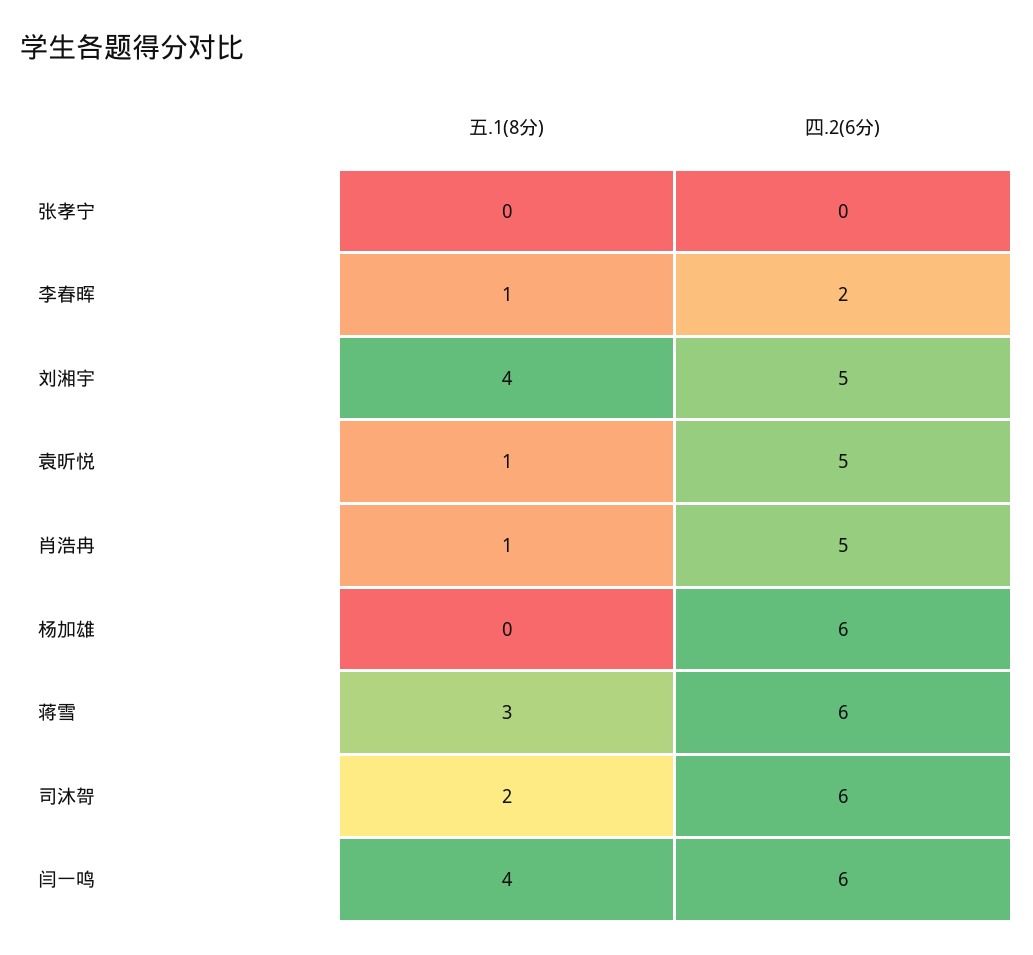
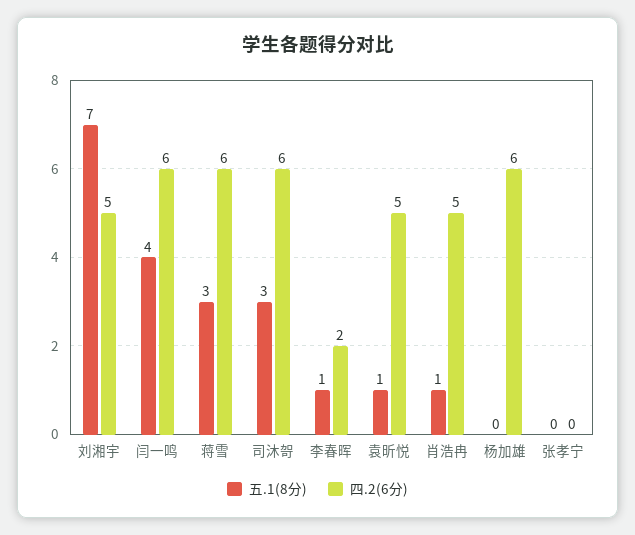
  {
    "五.1(8分)": {
      "张孝宁": 0,
      "李春晖": 1,
-     "刘湘宇": 4,
+     "刘湘宇": 7,
      "袁昕悦": 1,
      "肖浩冉": 1,
      "杨加雄": 0,
      "蒋雪": 3,
-     "司沐哿": 2,
+     "司沐哿": 3,
      "闫一鸣": 4
    },
    "四.2(6分)": {
      "张孝宁": 0,
      "李春晖": 2,
      "刘湘宇": 5,
      "袁昕悦": 5,
      "肖浩冉": 5,
      "杨加雄": 6,
      "蒋雪": 6,
      "司沐哿": 6,
      "闫一鸣": 6
    }
  }

